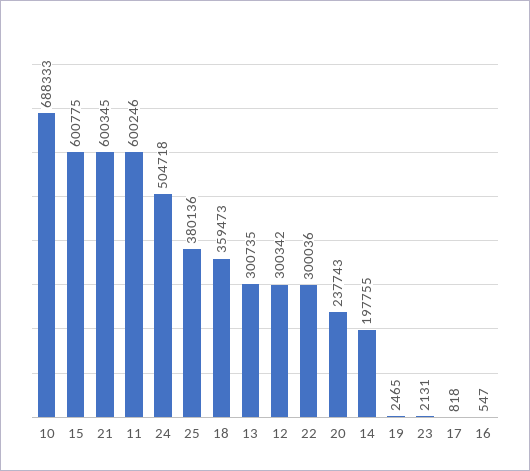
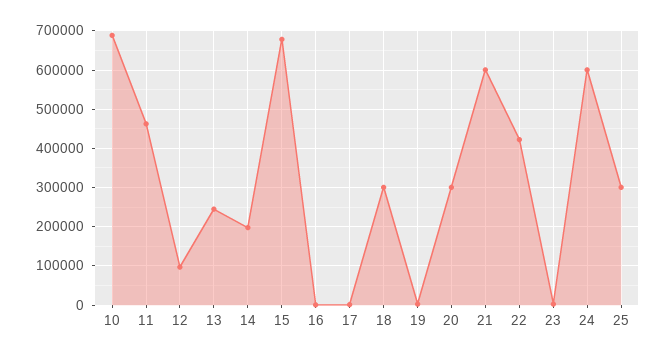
  {
    "10": 688333,
-   "15": 600775,
+   "15": 680000,
    "21": 600345,
-   "11": 600246,
+   "11": 460000,
-   "24": 504718,
+   "24": 600000,
-   "25": 380136,
+   "25": 300000,
-   "18": 359473,
+   "18": 300000,
-   "13": 300735,
+   "13": 240000,
-   "12": 300342,
+   "12": 100000,
-   "22": 300036,
+   "22": 420000,
-   "20": 237743,
+   "20": 300000,
    "14": 197755,
    "19": 2465,
    "23": 2131,
    "17": 818,
    "16": 547
  }

